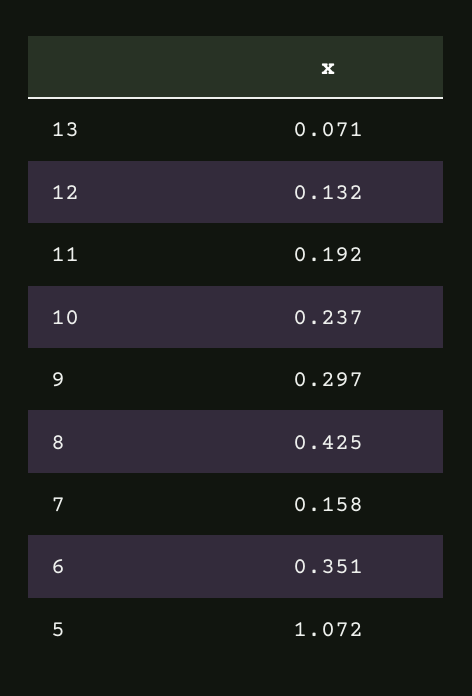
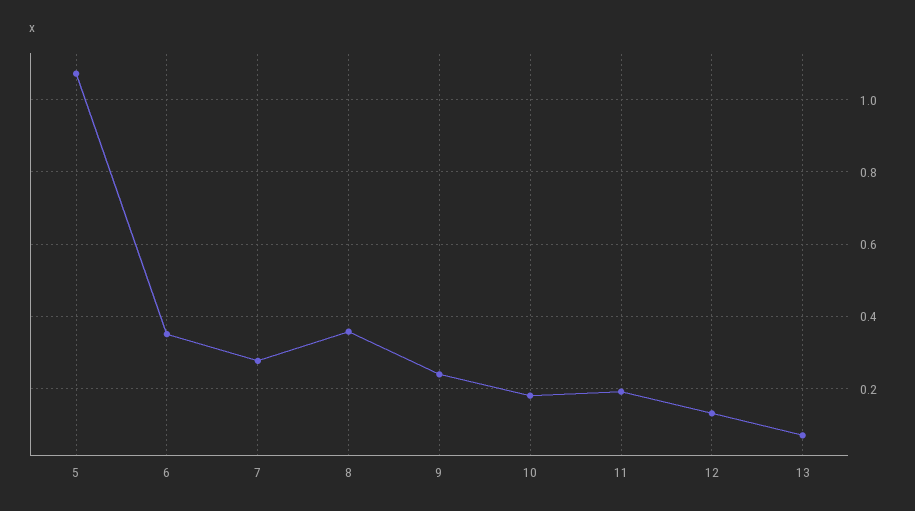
  {
    "13": 0.071,
    "12": 0.132,
    "11": 0.192,
-   "10": 0.237,
+   "10": 0.18,
-   "9": 0.297,
+   "9": 0.24,
-   "8": 0.425,
+   "8": 0.36,
-   "7": 0.158,
+   "7": 0.28,
    "6": 0.351,
    "5": 1.072
  }

